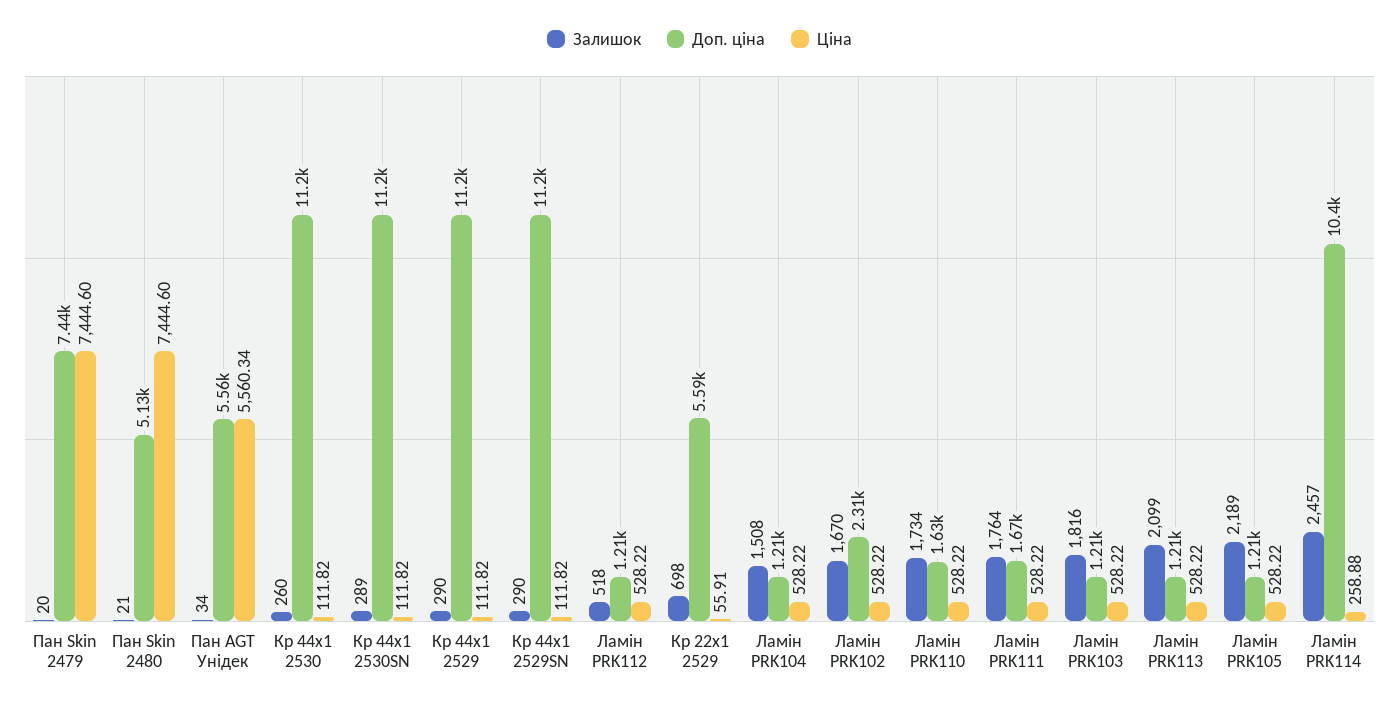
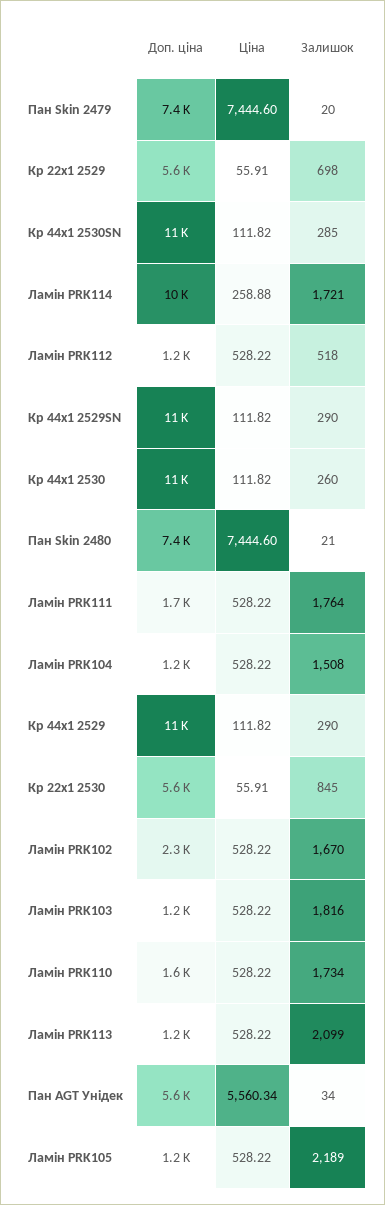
  {
    "Залишок": {
      "Пан Skin 2479": 20,
      "Пан Skin 2480": 21,
      "Пан AGT Унідек": 34,
      "Кр 44x1 2530": 260,
-     "Кр 44x1 2530SN": 289,
+     "Кр 44x1 2530SN": 285,
      "Кр 44x1 2529": 290,
      "Кр 44x1 2529SN": 290,
      "Ламін PRK112": 518,
      "Кр 22x1 2529": 698,
      "Ламін PRK104": 1508,
      "Ламін PRK102": 1670,
      "Ламін PRK110": 1734,
      "Ламін PRK111": 1764,
      "Ламін PRK103": 1816,
      "Ламін PRK113": 2099,
      "Ламін PRK105": 2189,
-     "Ламін PRK114": 2457
+     "Ламін PRK114": 1721,
+     "Кр 22x1 2530": 845
    },
    "Доп. ціна": {
      "Пан Skin 2479": 7440,
-     "Пан Skin 2480": 5130,
+     "Пан Skin 2480": 7400,
      "Пан AGT Унідек": 5560,
      "Кр 44x1 2530": 11200,
      "Кр 44x1 2530SN": 11200,
      "Кр 44x1 2529": 11200,
      "Кр 44x1 2529SN": 11200,
      "Ламін PRK112": 1210,
      "Кр 22x1 2529": 5590,
      "Ламін PRK104": 1210,
      "Ламін PRK102": 2310,
      "Ламін PRK110": 1630,
      "Ламін PRK111": 1670,
      "Ламін PRK103": 1210,
      "Ламін PRK113": 1210,
      "Ламін PRK105": 1210,
-     "Ламін PRK114": 10400
+     "Ламін PRK114": 10400,
+     "Кр 22x1 2530": 5600
    },
    "Ціна": {
      "Пан Skin 2479": 7444.6,
      "Пан Skin 2480": 7444.6,
      "Пан AGT Унідек": 5560.34,
      "Кр 44x1 2530": 111.82,
      "Кр 44x1 2530SN": 111.82,
      "Кр 44x1 2529": 111.82,
      "Кр 44x1 2529SN": 111.82,
      "Ламін PRK112": 528.22,
      "Кр 22x1 2529": 55.91,
      "Ламін PRK104": 528.22,
      "Ламін PRK102": 528.22,
      "Ламін PRK110": 528.22,
      "Ламін PRK111": 528.22,
      "Ламін PRK103": 528.22,
      "Ламін PRK113": 528.22,
      "Ламін PRK105": 528.22,
-     "Ламін PRK114": 258.88
+     "Ламін PRK114": 258.88,
+     "Кр 22x1 2530": 55.91
    }
  }

